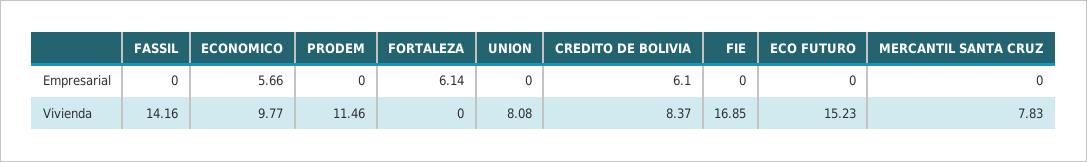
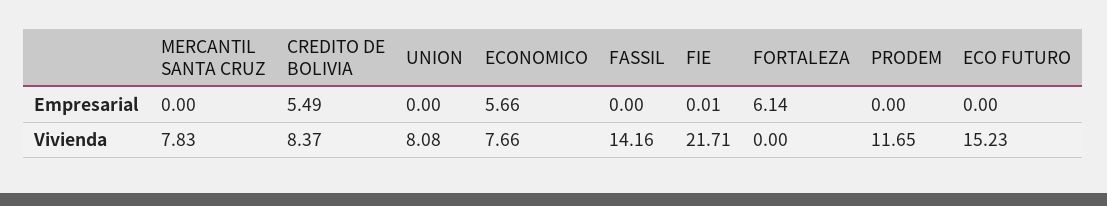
  {
    "FASSIL": {
      "Empresarial": 0,
      "Vivienda": 14.16
    },
    "ECONOMICO": {
      "Empresarial": 5.66,
-     "Vivienda": 9.77
+     "Vivienda": 7.66
    },
    "PRODEM": {
      "Empresarial": 0,
-     "Vivienda": 11.46
+     "Vivienda": 11.65
    },
    "FORTALEZA": {
      "Empresarial": 6.14,
      "Vivienda": 0
    },
    "UNION": {
      "Empresarial": 0,
      "Vivienda": 8.08
    },
    "CREDITO DE BOLIVIA": {
-     "Empresarial": 6.1,
+     "Empresarial": 5.49,
      "Vivienda": 8.37
    },
    "FIE": {
-     "Empresarial": 0,
+     "Empresarial": 0.01,
-     "Vivienda": 16.85
+     "Vivienda": 21.71
    },
    "ECO FUTURO": {
      "Empresarial": 0,
      "Vivienda": 15.23
    },
    "MERCANTIL SANTA CRUZ": {
      "Empresarial": 0,
      "Vivienda": 7.83
    }
  }

